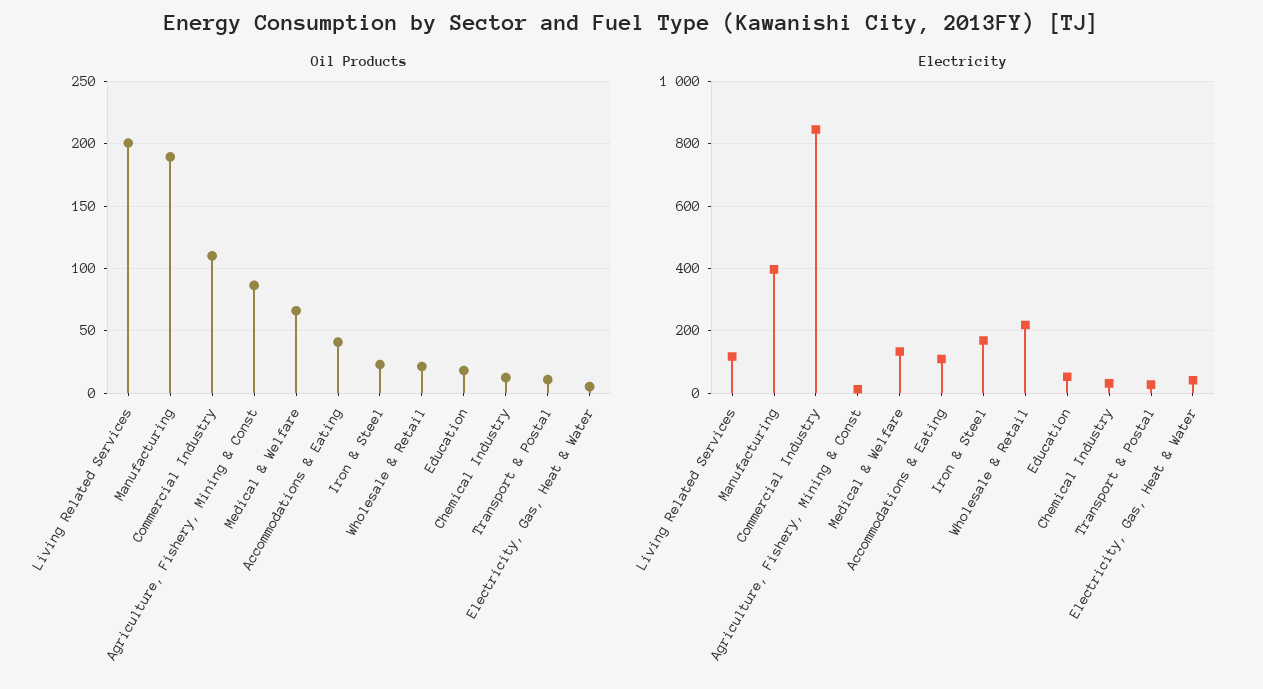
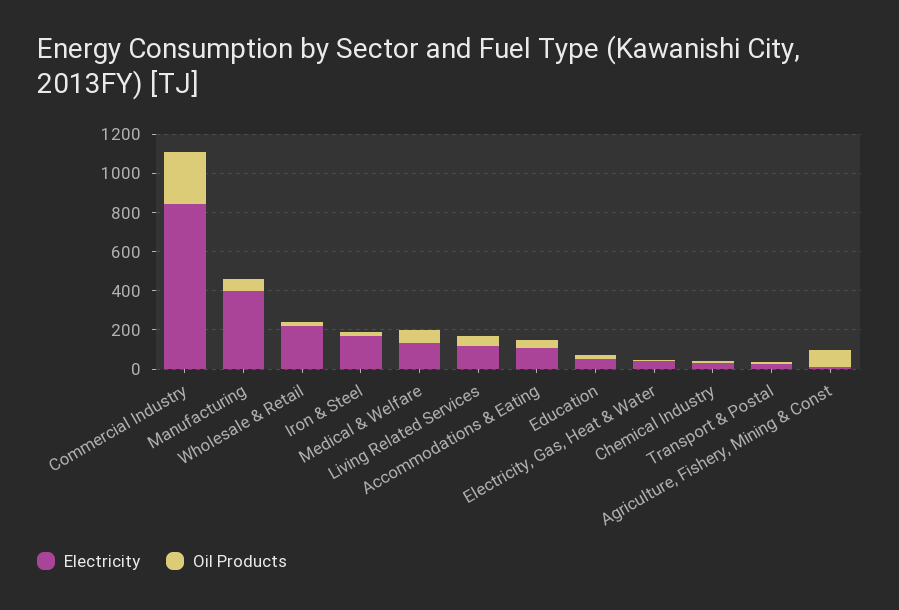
  {
    "Oil Products": {
-     "Living Related Services": 200,
+     "Living Related Services": 50,
-     "Manufacturing": 190,
+     "Manufacturing": 50,
-     "Commercial Industry": 110,
+     "Commercial Industry": 250,
      "Agriculture, Fishery, Mining & Const": 85,
      "Medical & Welfare": 65,
      "Accommodations & Eating": 40,
      "Iron & Steel": 25,
      "Wholesale & Retail": 20,
      "Education": 20,
      "Chemical Industry": 10,
      "Transport & Postal": 10,
      "Electricity, Gas, Heat & Water": 5
    },
    "Electricity": {
      "Living Related Services": 120,
      "Manufacturing": 400,
      "Commercial Industry": 840,
      "Agriculture, Fishery, Mining & Const": 20,
      "Medical & Welfare": 140,
      "Accommodations & Eating": 100,
      "Iron & Steel": 160,
      "Wholesale & Retail": 220,
      "Education": 60,
      "Chemical Industry": 40,
      "Transport & Postal": 20,
      "Electricity, Gas, Heat & Water": 40
    }
  }

